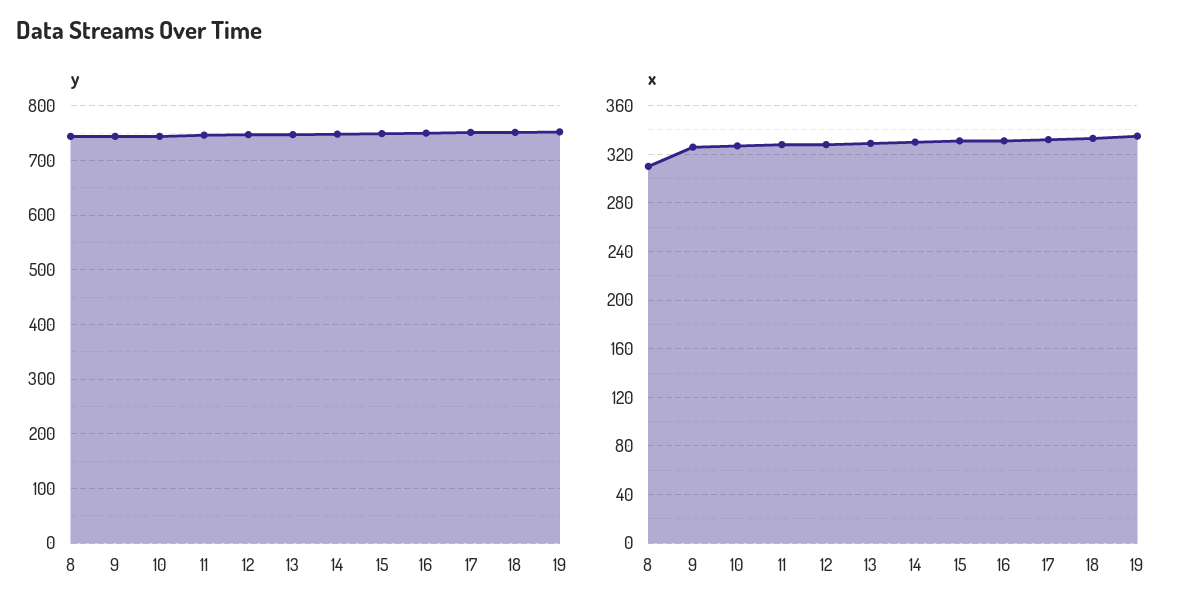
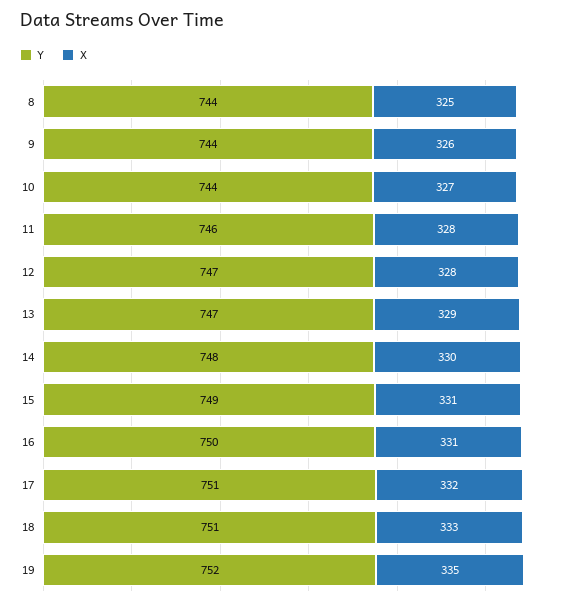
  {
    "y": {
      "8": 744,
      "9": 744,
      "10": 744,
      "11": 746,
      "12": 747,
      "13": 747,
      "14": 748,
      "15": 749,
      "16": 750,
      "17": 751,
      "18": 751,
      "19": 752
    },
    "x": {
-     "8": 310,
+     "8": 325,
      "9": 326,
      "10": 327,
      "11": 328,
      "12": 328,
      "13": 329,
      "14": 330,
      "15": 331,
      "16": 331,
      "17": 332,
      "18": 333,
      "19": 335
    }
  }

